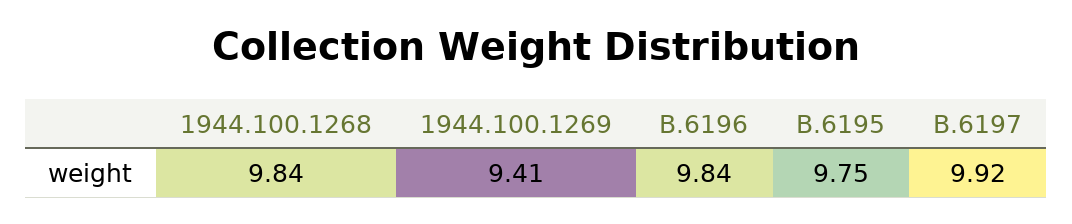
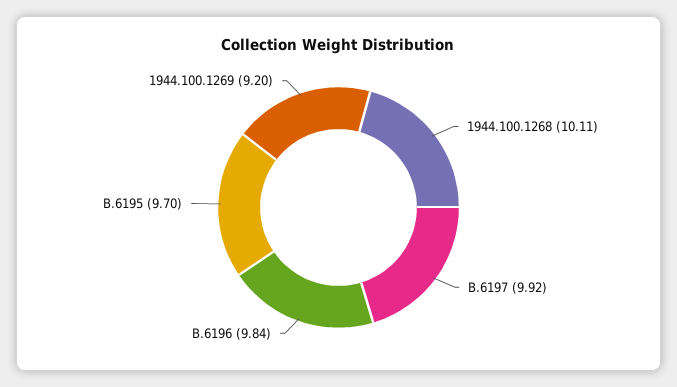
  {
-   "1944.100.1268": 9.84,
+   "1944.100.1268": 10.11,
-   "1944.100.1269": 9.41,
+   "1944.100.1269": 9.2,
    "B.6196": 9.84,
-   "B.6195": 9.75,
+   "B.6195": 9.7,
    "B.6197": 9.92
  }

